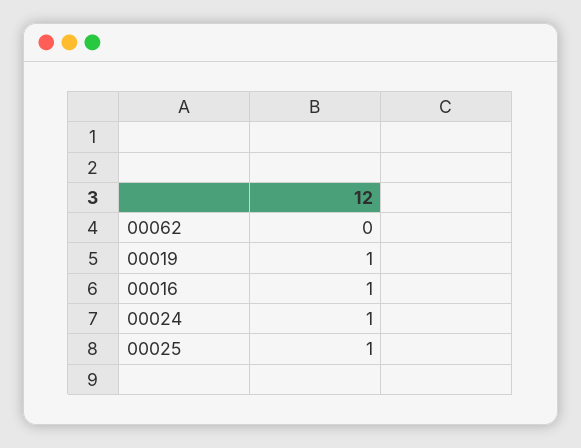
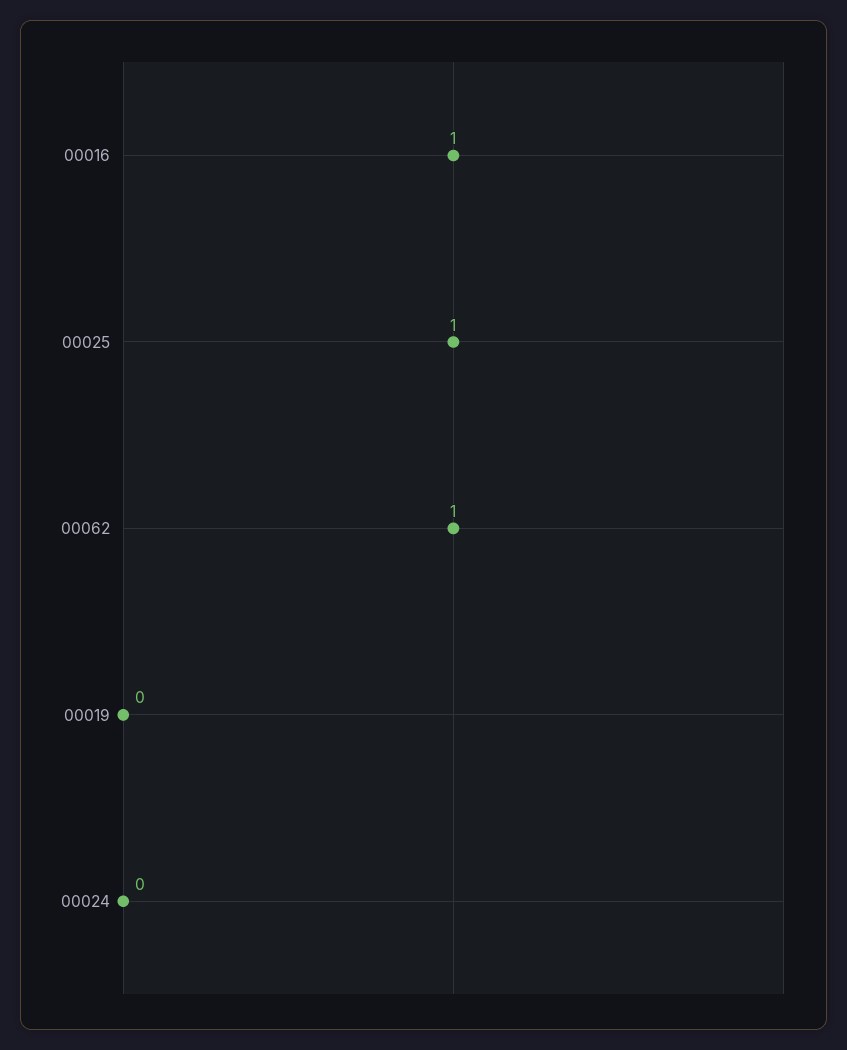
  {
-   "00062": 0,
+   "00062": 1,
-   "00019": 1,
+   "00019": 0,
    "00016": 1,
-   "00024": 1,
+   "00024": 0,
    "00025": 1
  }

